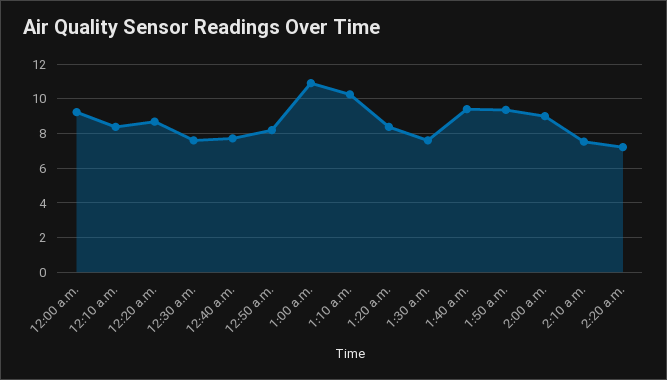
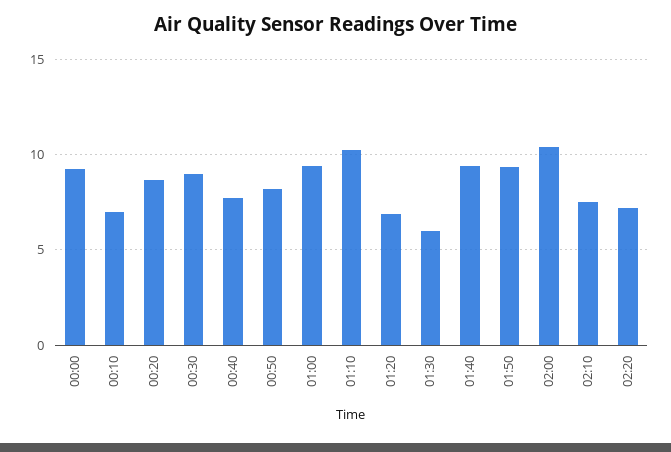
  {
    "12:00 a.m.": 9,
-   "12:10 a.m.": 8.5,
+   "12:10 a.m.": 7,
    "12:20 a.m.": 8.5,
-   "12:30 a.m.": 7.5,
+   "12:30 a.m.": 9,
    "12:40 a.m.": 7.5,
    "12:50 a.m.": 8,
-   "1:00 a.m.": 11,
+   "1:00 a.m.": 9.5,
    "1:10 a.m.": 10.5,
-   "1:20 a.m.": 8.5,
+   "1:20 a.m.": 7,
-   "1:30 a.m.": 7.5,
+   "1:30 a.m.": 6,
    "1:40 a.m.": 9.5,
    "1:50 a.m.": 9.5,
-   "2:00 a.m.": 9,
+   "2:00 a.m.": 10.5,
    "2:10 a.m.": 7.5,
    "2:20 a.m.": 7
  }

